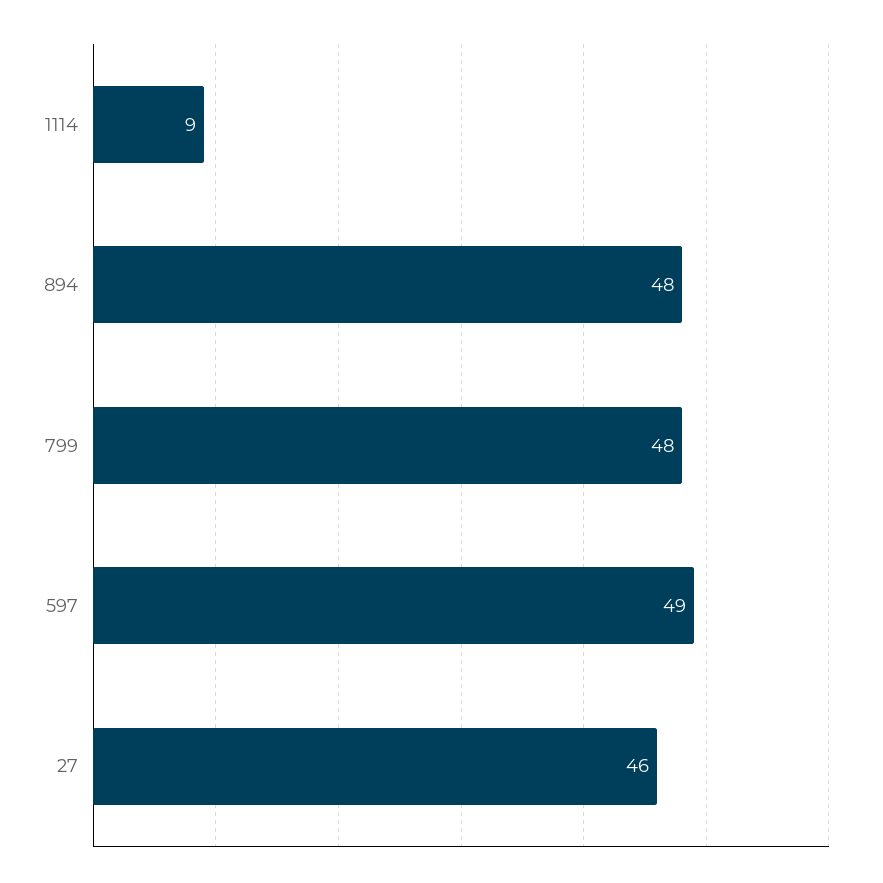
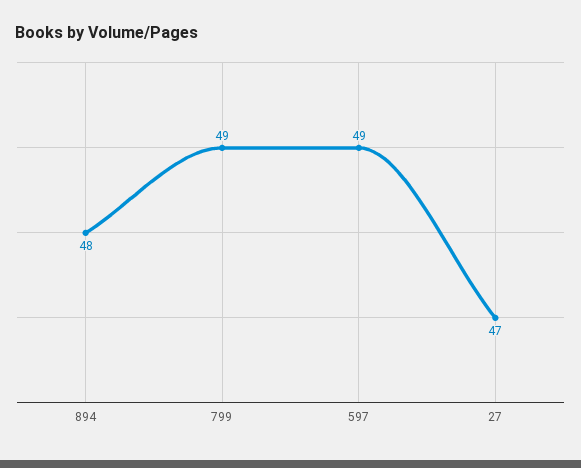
  {
-   "1114": 9,
    "894": 48,
-   "799": 48,
+   "799": 49,
    "597": 49,
-   "27": 46
+   "27": 47
  }

